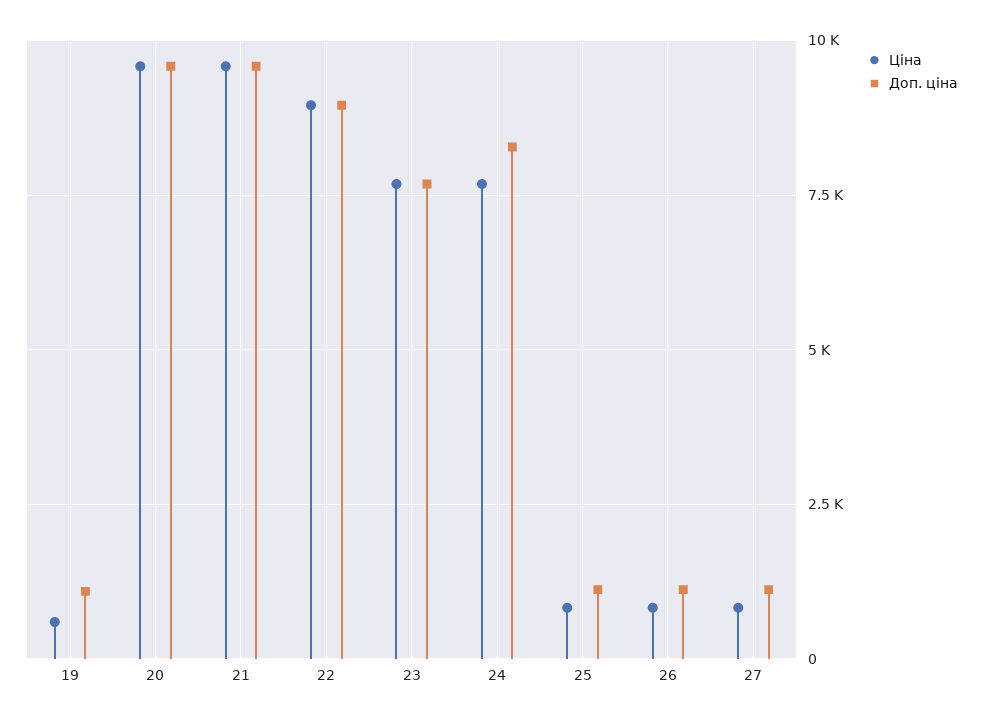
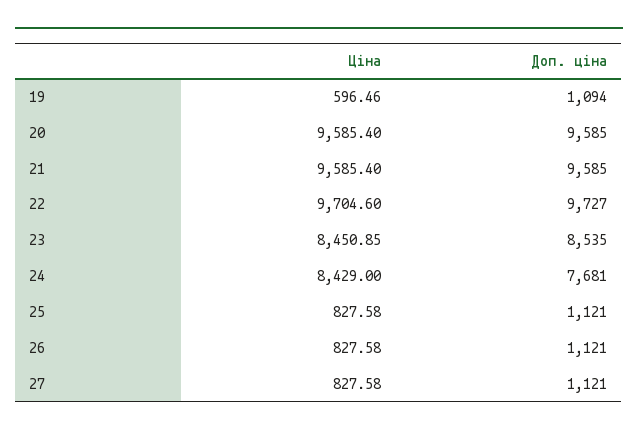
  {
    "Ціна": {
      "19": 596.46,
      "20": 9585.4,
      "21": 9585.4,
-     "22": 9000,
+     "22": 9704.6,
-     "23": 7750,
+     "23": 8450.85,
-     "24": 7750,
+     "24": 8429,
      "25": 827.58,
      "26": 827.58,
      "27": 827.58
    },
    "Доп. ціна": {
      "19": 1094,
      "20": 9585,
      "21": 9585,
-     "22": 9000,
+     "22": 9727,
-     "23": 7750,
+     "23": 8535,
-     "24": 8250,
+     "24": 7681,
      "25": 1121,
      "26": 1121,
      "27": 1121
    }
  }

